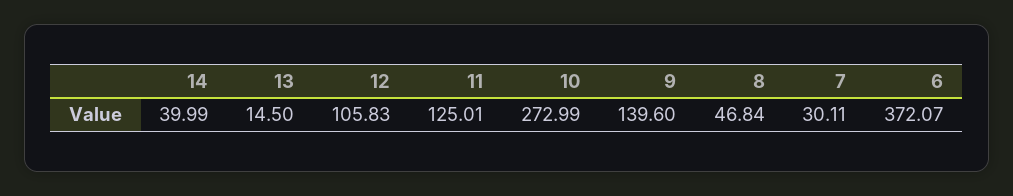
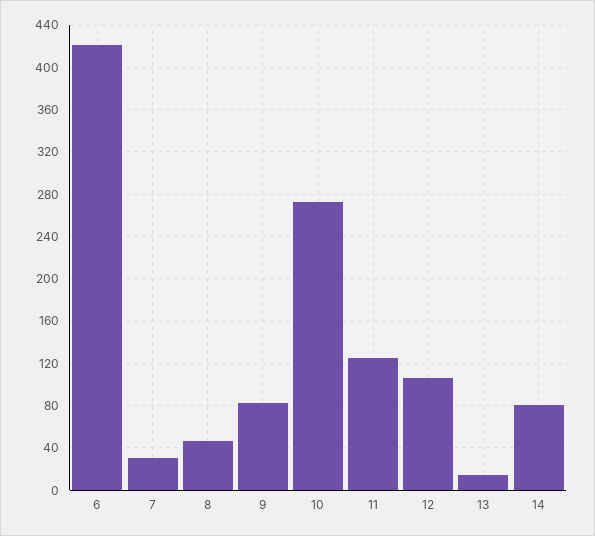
  {
-   "14": 39.99,
+   "14": 80,
    "13": 14.5,
    "12": 105.83,
    "11": 125.01,
    "10": 272.99,
-   "9": 139.6,
+   "9": 80,
    "8": 46.84,
    "7": 30.11,
-   "6": 372.07
+   "6": 420
  }

